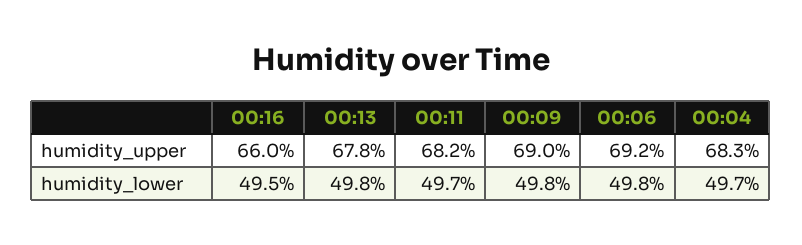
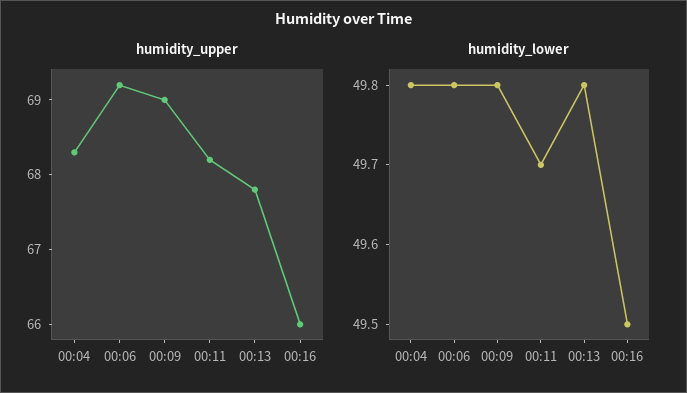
  {
    "humidity_upper": {
      "00:16": 66,
      "00:13": 67.8,
      "00:11": 68.2,
      "00:09": 69,
      "00:06": 69.2,
      "00:04": 68.3
    },
    "humidity_lower": {
      "00:16": 49.5,
      "00:13": 49.8,
      "00:11": 49.7,
      "00:09": 49.8,
      "00:06": 49.8,
-     "00:04": 49.7
+     "00:04": 49.8
    }
  }

